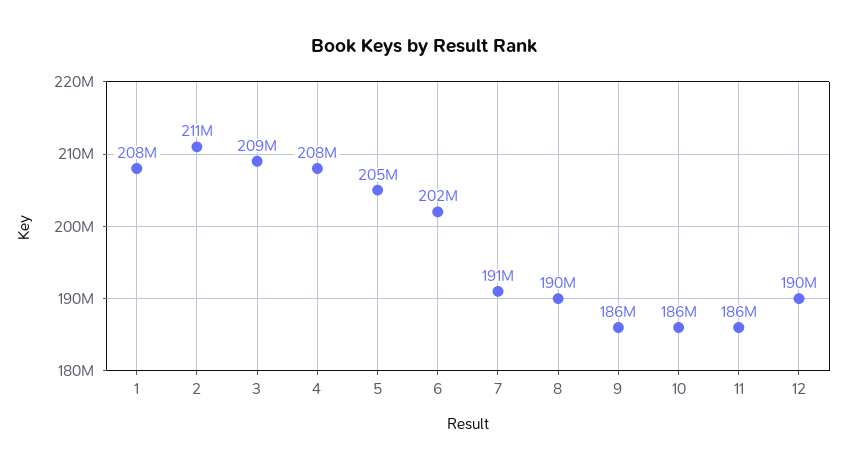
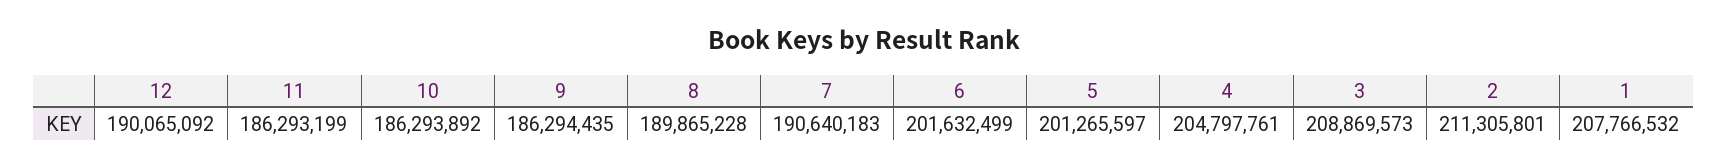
  {
    "1": 207766532,
    "2": 211305801,
    "3": 208869573,
-   "4": 208000000,
+   "4": 204797761,
-   "5": 205000000,
+   "5": 201265597,
    "6": 201632499,
    "7": 190640183,
    "8": 189865228,
    "9": 186294435,
    "10": 186293892,
    "11": 186293199,
    "12": 190065092
  }

